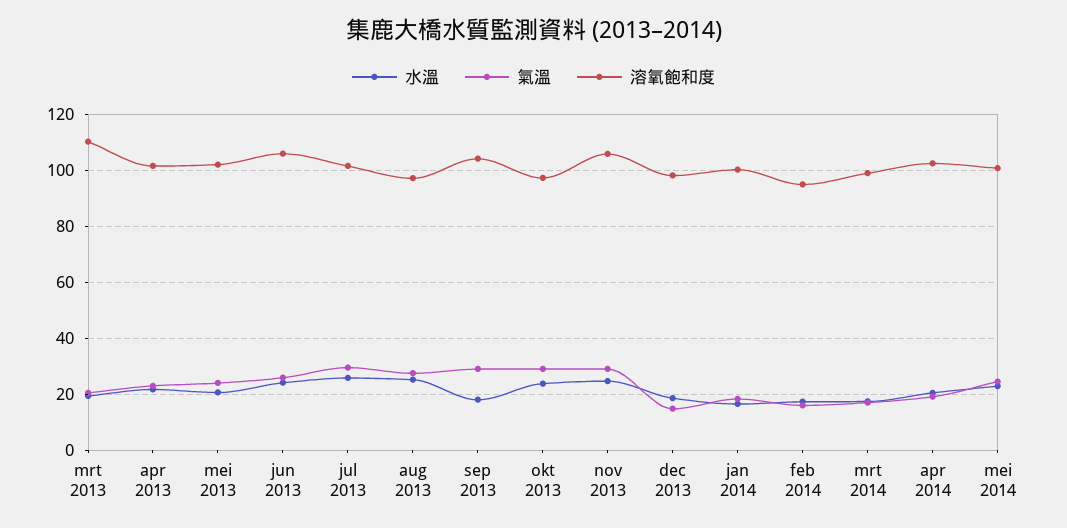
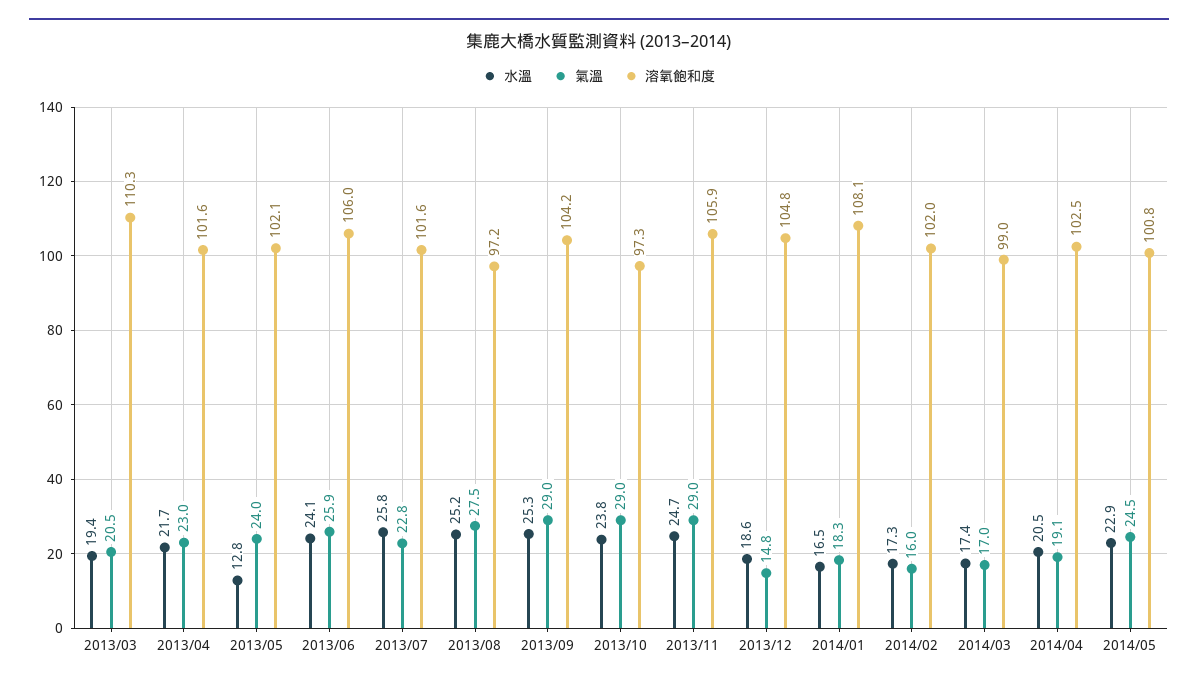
  {
    "水溫": {
      "mrt 2013": 19.4,
      "apr 2013": 21.7,
-     "mei 2013": 20,
+     "mei 2013": 12.8,
      "jun 2013": 24.1,
      "jul 2013": 25.8,
      "aug 2013": 25.2,
-     "sep 2013": 17.5,
+     "sep 2013": 25.3,
      "okt 2013": 23.8,
      "nov 2013": 24.7,
      "dec 2013": 18.6,
      "jan 2014": 16.5,
      "feb 2014": 17.3,
      "mrt 2014": 17.4,
      "apr 2014": 20.5,
      "mei 2014": 22.9
    },
    "氣溫": {
      "mrt 2013": 20.5,
      "apr 2013": 23,
      "mei 2013": 24,
      "jun 2013": 25.9,
-     "jul 2013": 30,
+     "jul 2013": 22.8,
      "aug 2013": 27.5,
      "sep 2013": 29,
      "okt 2013": 29,
      "nov 2013": 29,
      "dec 2013": 14.8,
      "jan 2014": 18.3,
      "feb 2014": 16,
      "mrt 2014": 17,
      "apr 2014": 19.1,
      "mei 2014": 24.5
    },
    "溶氧飽和度": {
      "mrt 2013": 110.3,
      "apr 2013": 101.6,
      "mei 2013": 102.1,
      "jun 2013": 106,
      "jul 2013": 101.6,
      "aug 2013": 97.2,
      "sep 2013": 104.2,
      "okt 2013": 97.3,
      "nov 2013": 105.9,
-     "dec 2013": 97.5,
+     "dec 2013": 104.8,
-     "jan 2014": 100,
+     "jan 2014": 108.1,
-     "feb 2014": 95,
+     "feb 2014": 102,
      "mrt 2014": 99,
      "apr 2014": 102.5,
      "mei 2014": 100.8
    }
  }

